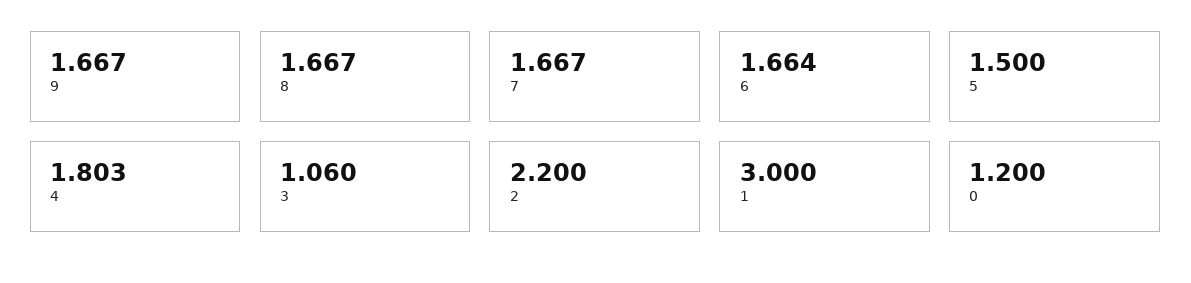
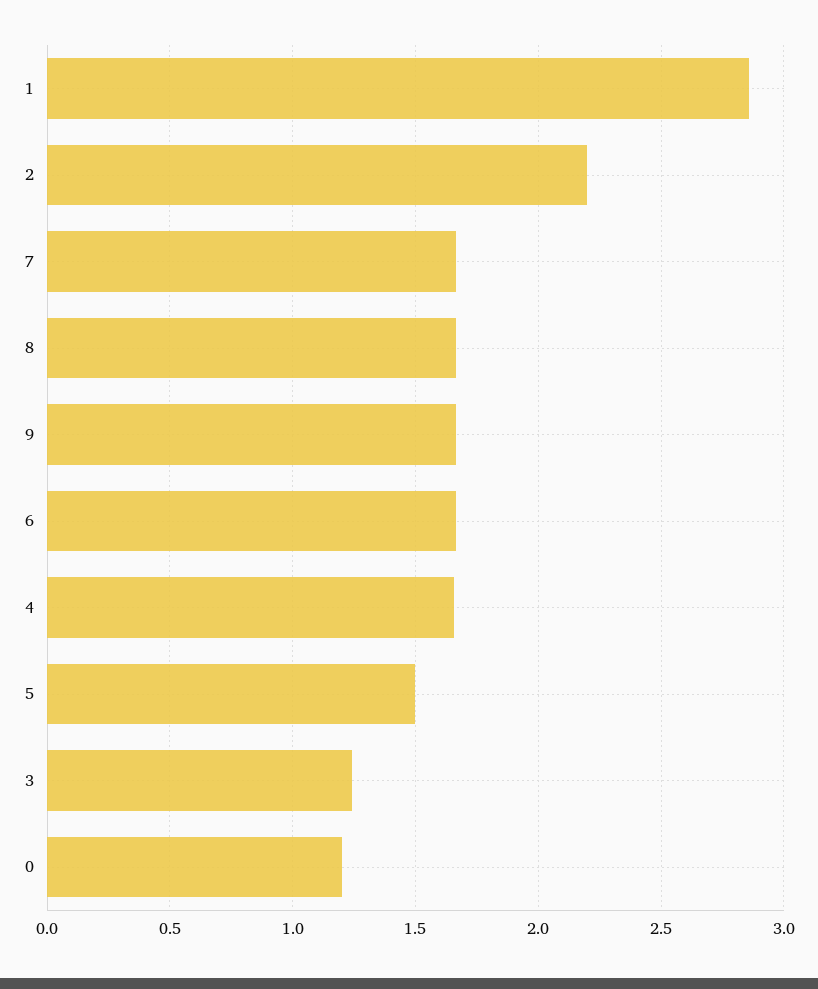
  {
    "9": 1.667,
    "8": 1.667,
    "7": 1.667,
    "6": 1.664,
    "5": 1.5,
-   "4": 1.803,
+   "4": 1.65,
-   "3": 1.06,
+   "3": 1.25,
    "2": 2.2,
-   "1": 3,
+   "1": 2.85,
    "0": 1.2
  }

